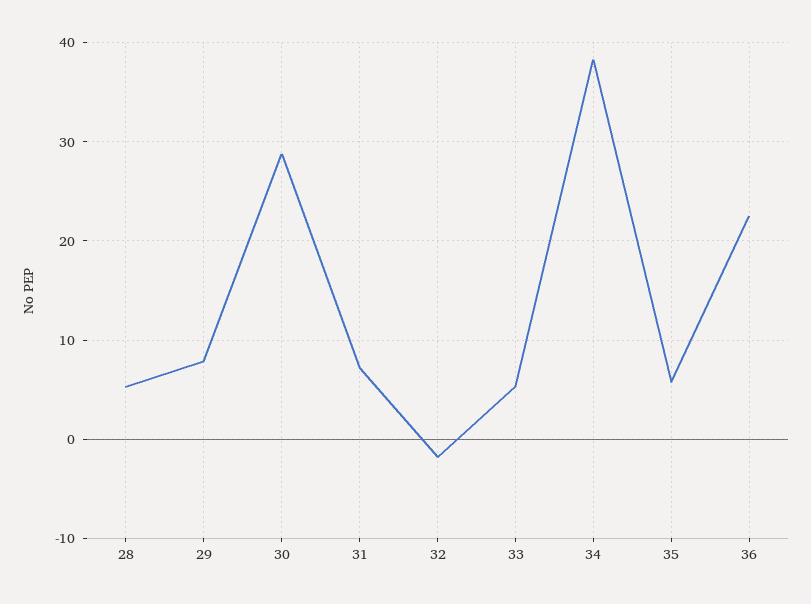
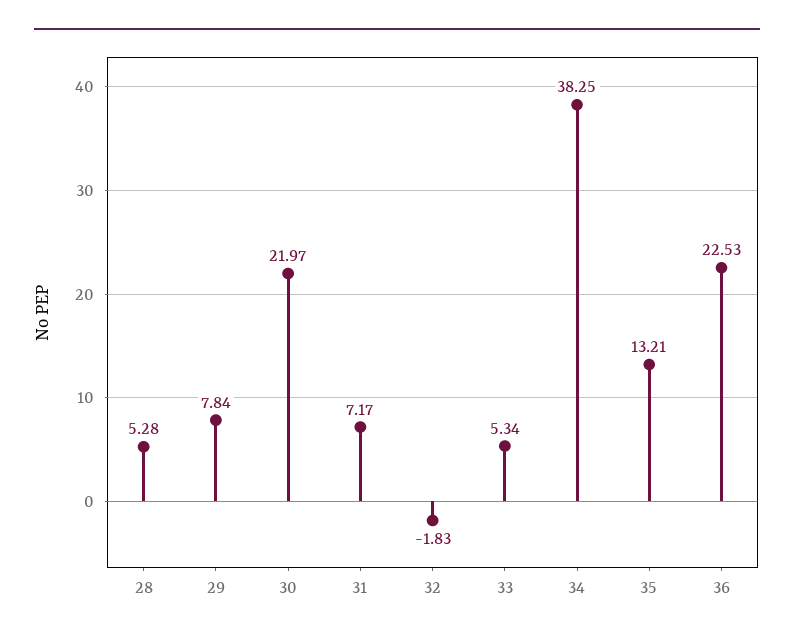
  {
    "28": 5.28,
    "29": 7.84,
-   "30": 29,
+   "30": 21.97,
    "31": 7.17,
    "32": -1.83,
    "33": 5.34,
    "34": 38.25,
-   "35": 6,
+   "35": 13.21,
    "36": 22.53
  }

